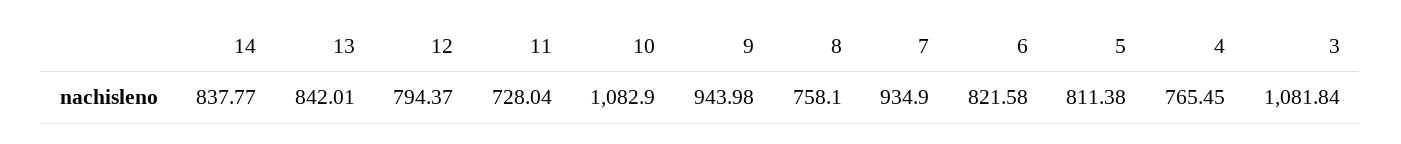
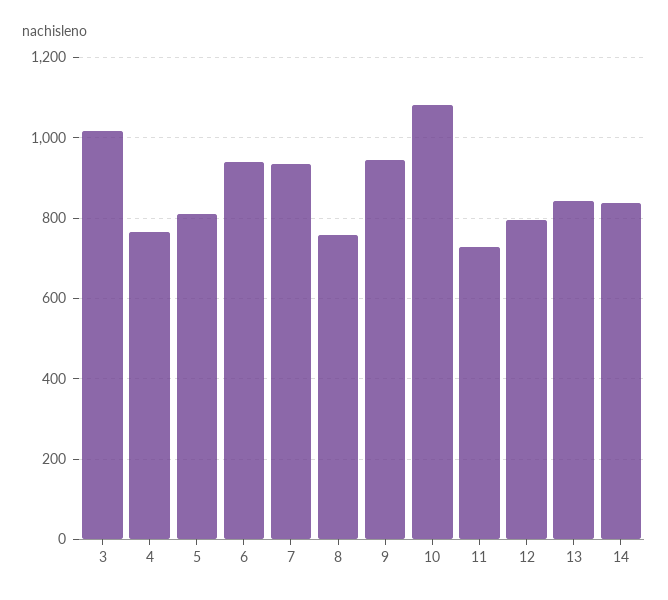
  {
    "14": 837.77,
    "13": 842.01,
    "12": 794.37,
    "11": 728.04,
    "10": 1082.9,
    "9": 943.98,
    "8": 758.1,
    "7": 934.9,
-   "6": 821.58,
+   "6": 940,
    "5": 811.38,
    "4": 765.45,
-   "3": 1081.84
+   "3": 1020
  }

